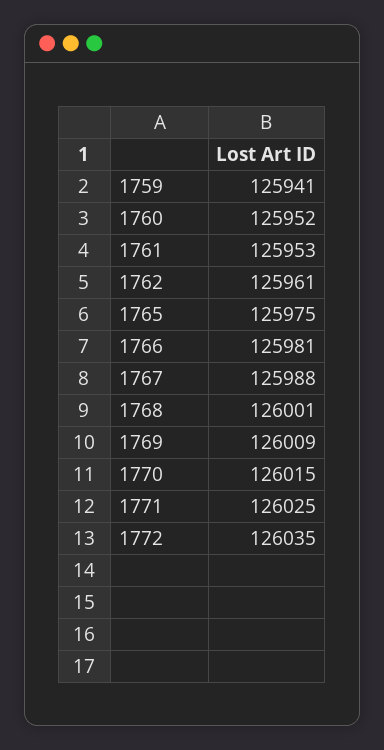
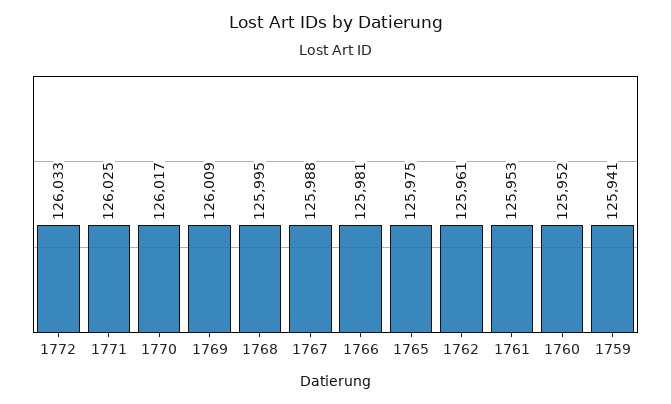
  {
    "1759": 125941,
    "1760": 125952,
    "1761": 125953,
    "1762": 125961,
    "1765": 125975,
    "1766": 125981,
    "1767": 125988,
-   "1768": 126001,
+   "1768": 125995,
    "1769": 126009,
-   "1770": 126015,
+   "1770": 126017,
    "1771": 126025,
-   "1772": 126035
+   "1772": 126033
  }

